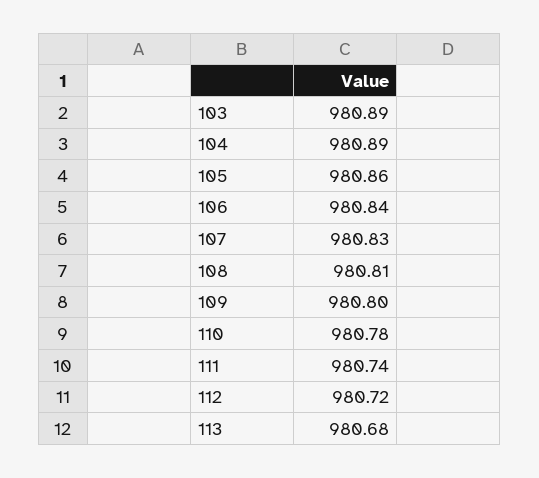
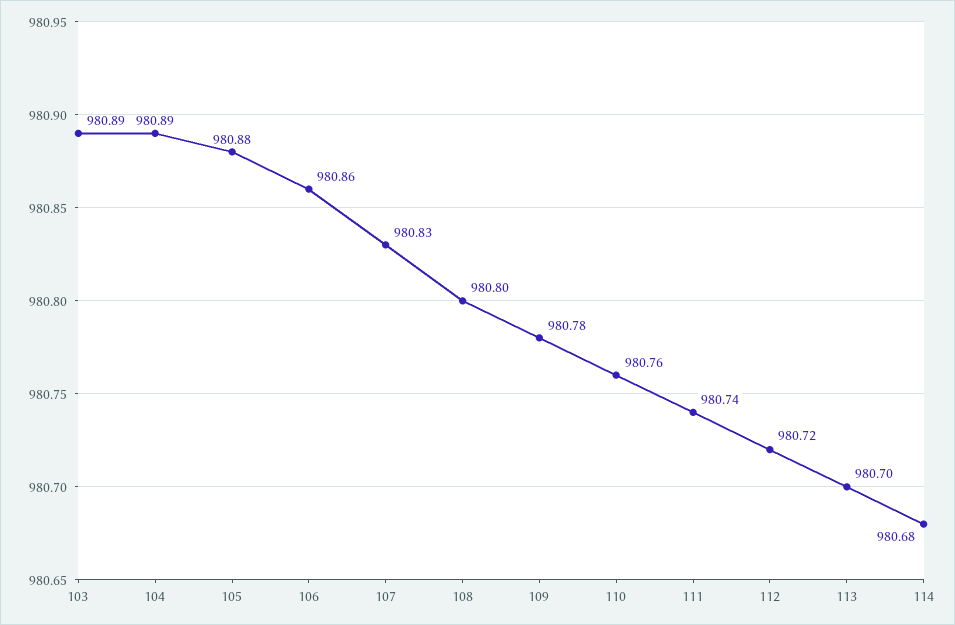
  {
    "103": 980.89,
    "104": 980.89,
-   "105": 980.86,
+   "105": 980.88,
-   "106": 980.84,
+   "106": 980.86,
    "107": 980.83,
-   "108": 980.81,
+   "108": 980.8,
-   "109": 980.8,
+   "109": 980.78,
-   "110": 980.78,
+   "110": 980.76,
    "111": 980.74,
    "112": 980.72,
-   "113": 980.68
+   "113": 980.7,
+   "114": 980.68
  }

